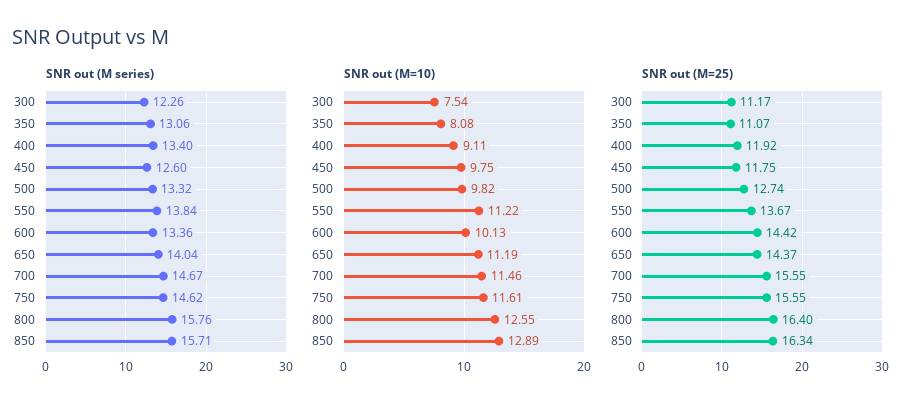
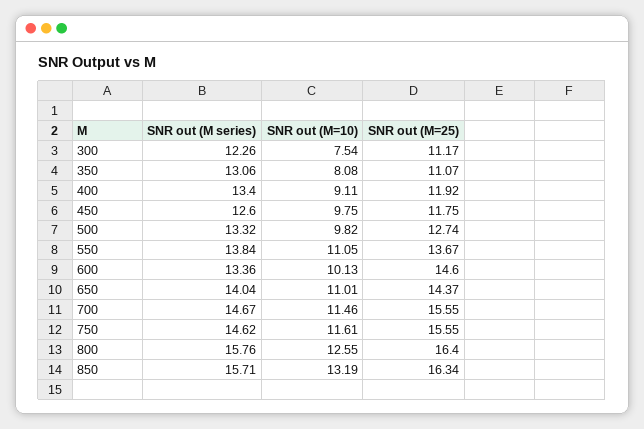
  {
    "SNR out (M series)": {
      "300": 12.26,
      "350": 13.06,
      "400": 13.4,
      "450": 12.6,
      "500": 13.32,
      "550": 13.84,
      "600": 13.36,
      "650": 14.04,
      "700": 14.67,
      "750": 14.62,
      "800": 15.76,
      "850": 15.71
    },
    "SNR out (M=10)": {
      "300": 7.54,
      "350": 8.08,
      "400": 9.11,
      "450": 9.75,
      "500": 9.82,
-     "550": 11.22,
+     "550": 11.05,
      "600": 10.13,
-     "650": 11.19,
+     "650": 11.01,
      "700": 11.46,
      "750": 11.61,
      "800": 12.55,
-     "850": 12.89
+     "850": 13.19
    },
    "SNR out (M=25)": {
      "300": 11.17,
      "350": 11.07,
      "400": 11.92,
      "450": 11.75,
      "500": 12.74,
      "550": 13.67,
-     "600": 14.42,
+     "600": 14.6,
      "650": 14.37,
      "700": 15.55,
      "750": 15.55,
      "800": 16.4,
      "850": 16.34
    }
  }

